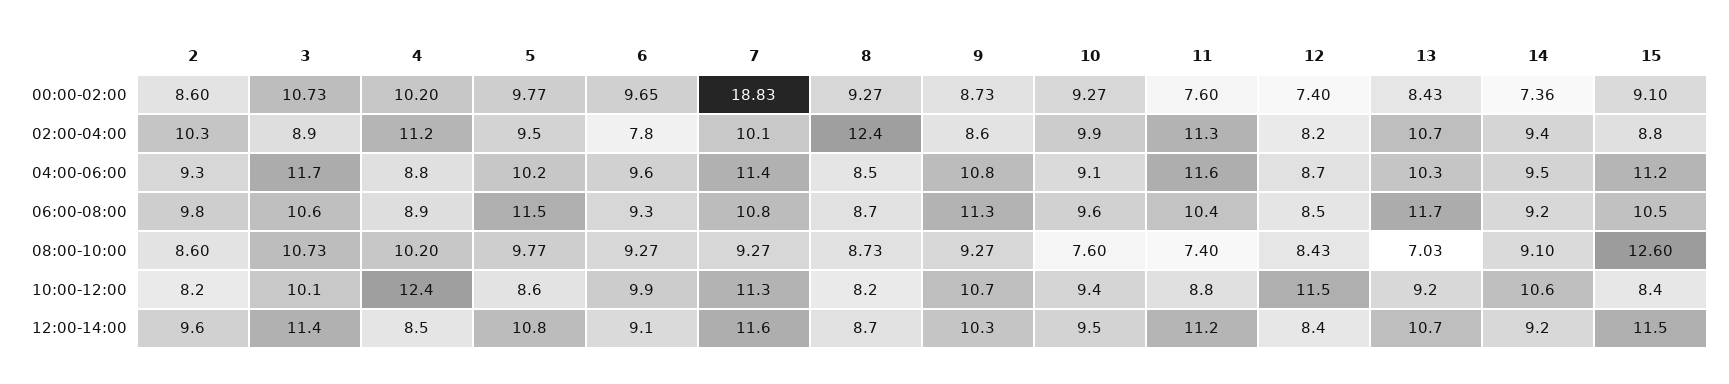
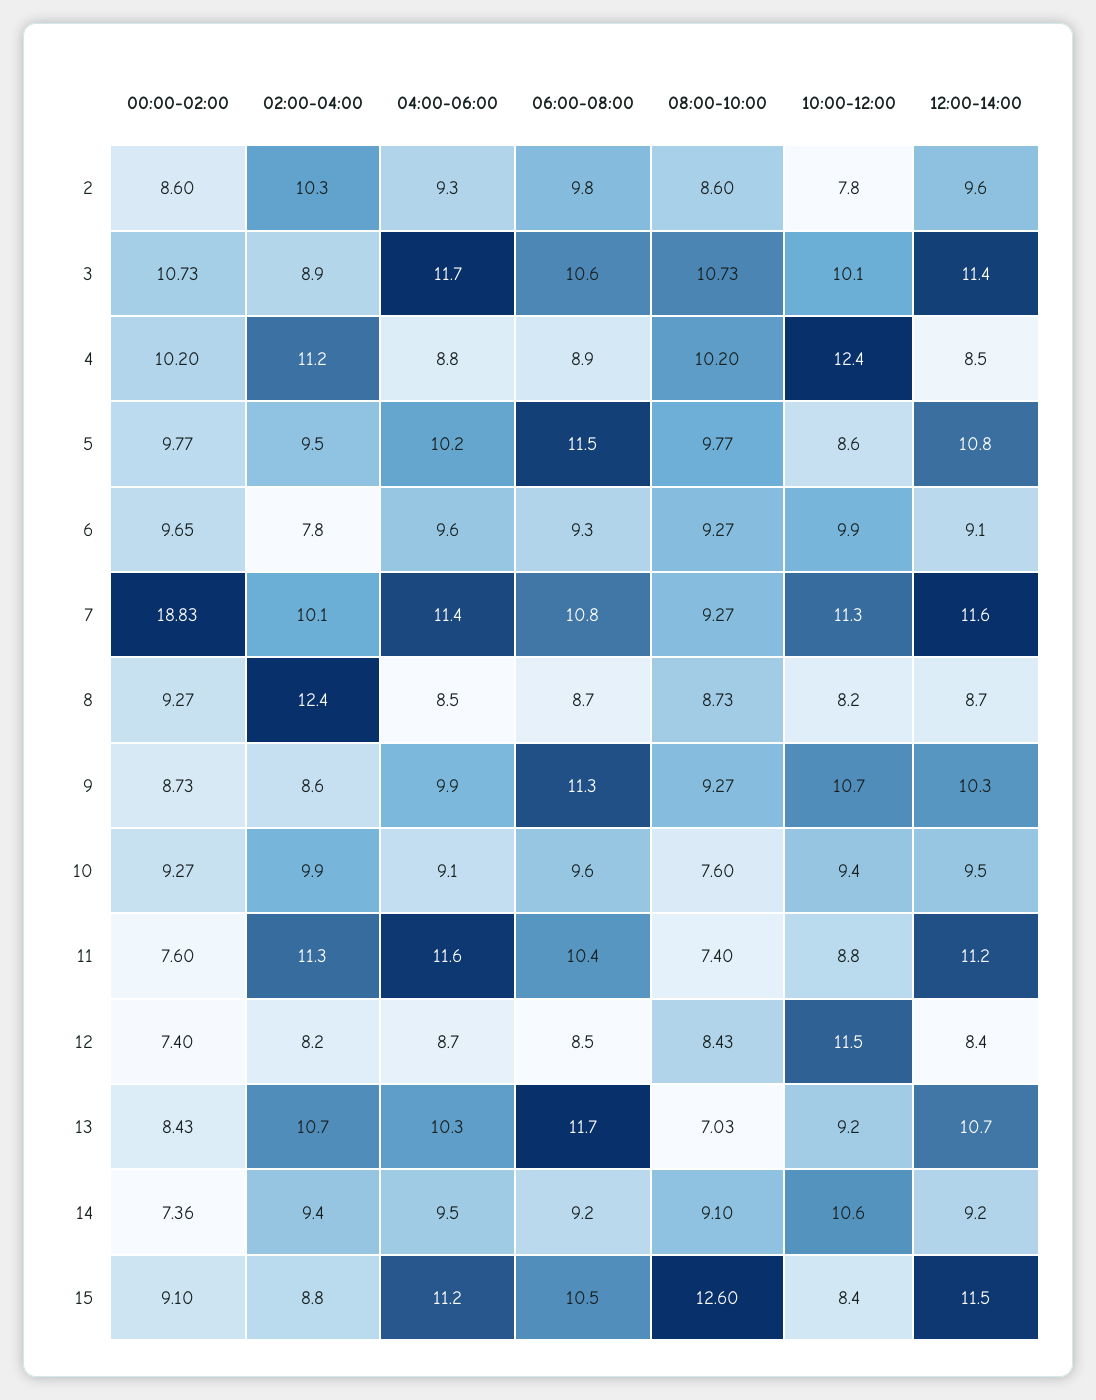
  {
    "2": {
      "00:00-02:00": 8.6,
      "02:00-04:00": 10.3,
      "04:00-06:00": 9.3,
      "06:00-08:00": 9.8,
      "08:00-10:00": 8.6,
-     "10:00-12:00": 8.2,
+     "10:00-12:00": 7.8,
      "12:00-14:00": 9.6
    },
    "3": {
      "00:00-02:00": 10.73,
      "02:00-04:00": 8.9,
      "04:00-06:00": 11.7,
      "06:00-08:00": 10.6,
      "08:00-10:00": 10.73,
      "10:00-12:00": 10.1,
      "12:00-14:00": 11.4
    },
    "4": {
      "00:00-02:00": 10.2,
      "02:00-04:00": 11.2,
      "04:00-06:00": 8.8,
      "06:00-08:00": 8.9,
      "08:00-10:00": 10.2,
      "10:00-12:00": 12.4,
      "12:00-14:00": 8.5
    },
    "5": {
      "00:00-02:00": 9.77,
      "02:00-04:00": 9.5,
      "04:00-06:00": 10.2,
      "06:00-08:00": 11.5,
      "08:00-10:00": 9.77,
      "10:00-12:00": 8.6,
      "12:00-14:00": 10.8
    },
    "6": {
      "00:00-02:00": 9.65,
      "02:00-04:00": 7.8,
      "04:00-06:00": 9.6,
      "06:00-08:00": 9.3,
      "08:00-10:00": 9.27,
      "10:00-12:00": 9.9,
      "12:00-14:00": 9.1
    },
    "7": {
      "00:00-02:00": 18.83,
      "02:00-04:00": 10.1,
      "04:00-06:00": 11.4,
      "06:00-08:00": 10.8,
      "08:00-10:00": 9.27,
      "10:00-12:00": 11.3,
      "12:00-14:00": 11.6
    },
    "8": {
      "00:00-02:00": 9.27,
      "02:00-04:00": 12.4,
      "04:00-06:00": 8.5,
      "06:00-08:00": 8.7,
      "08:00-10:00": 8.73,
      "10:00-12:00": 8.2,
      "12:00-14:00": 8.7
    },
    "9": {
      "00:00-02:00": 8.73,
      "02:00-04:00": 8.6,
-     "04:00-06:00": 10.8,
+     "04:00-06:00": 9.9,
      "06:00-08:00": 11.3,
      "08:00-10:00": 9.27,
      "10:00-12:00": 10.7,
      "12:00-14:00": 10.3
    },
    "10": {
      "00:00-02:00": 9.27,
      "02:00-04:00": 9.9,
      "04:00-06:00": 9.1,
      "06:00-08:00": 9.6,
      "08:00-10:00": 7.6,
      "10:00-12:00": 9.4,
      "12:00-14:00": 9.5
    },
    "11": {
      "00:00-02:00": 7.6,
      "02:00-04:00": 11.3,
      "04:00-06:00": 11.6,
      "06:00-08:00": 10.4,
      "08:00-10:00": 7.4,
      "10:00-12:00": 8.8,
      "12:00-14:00": 11.2
    },
    "12": {
      "00:00-02:00": 7.4,
      "02:00-04:00": 8.2,
      "04:00-06:00": 8.7,
      "06:00-08:00": 8.5,
      "08:00-10:00": 8.43,
      "10:00-12:00": 11.5,
      "12:00-14:00": 8.4
    },
    "13": {
      "00:00-02:00": 8.43,
      "02:00-04:00": 10.7,
      "04:00-06:00": 10.3,
      "06:00-08:00": 11.7,
      "08:00-10:00": 7.03,
      "10:00-12:00": 9.2,
      "12:00-14:00": 10.7
    },
    "14": {
      "00:00-02:00": 7.36,
      "02:00-04:00": 9.4,
      "04:00-06:00": 9.5,
      "06:00-08:00": 9.2,
      "08:00-10:00": 9.1,
      "10:00-12:00": 10.6,
      "12:00-14:00": 9.2
    },
    "15": {
      "00:00-02:00": 9.1,
      "02:00-04:00": 8.8,
      "04:00-06:00": 11.2,
      "06:00-08:00": 10.5,
      "08:00-10:00": 12.6,
      "10:00-12:00": 8.4,
      "12:00-14:00": 11.5
    }
  }

